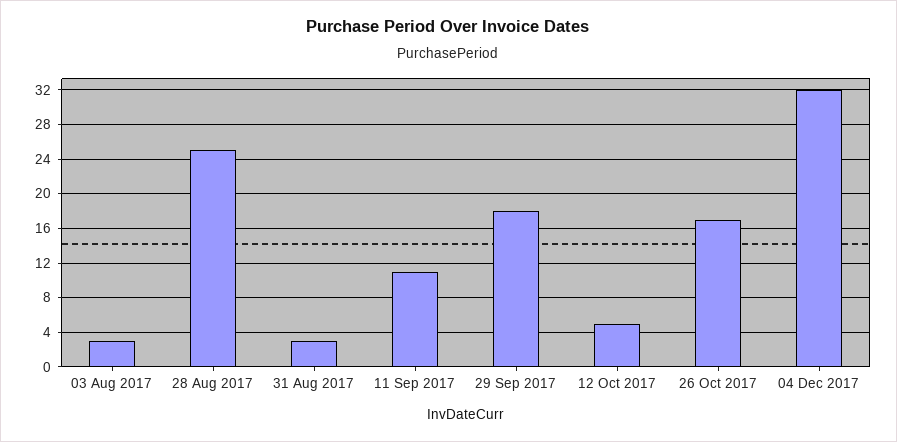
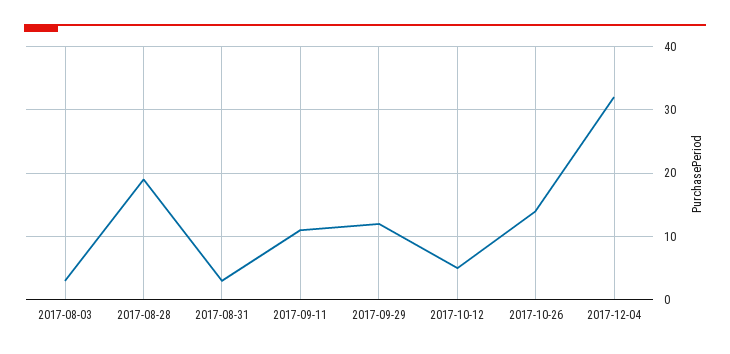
  {
    "03 Aug 2017": 3,
-   "28 Aug 2017": 25,
+   "28 Aug 2017": 19,
    "31 Aug 2017": 3,
    "11 Sep 2017": 11,
-   "29 Sep 2017": 18,
+   "29 Sep 2017": 12,
    "12 Oct 2017": 5,
-   "26 Oct 2017": 17,
+   "26 Oct 2017": 14,
    "04 Dec 2017": 32
  }

